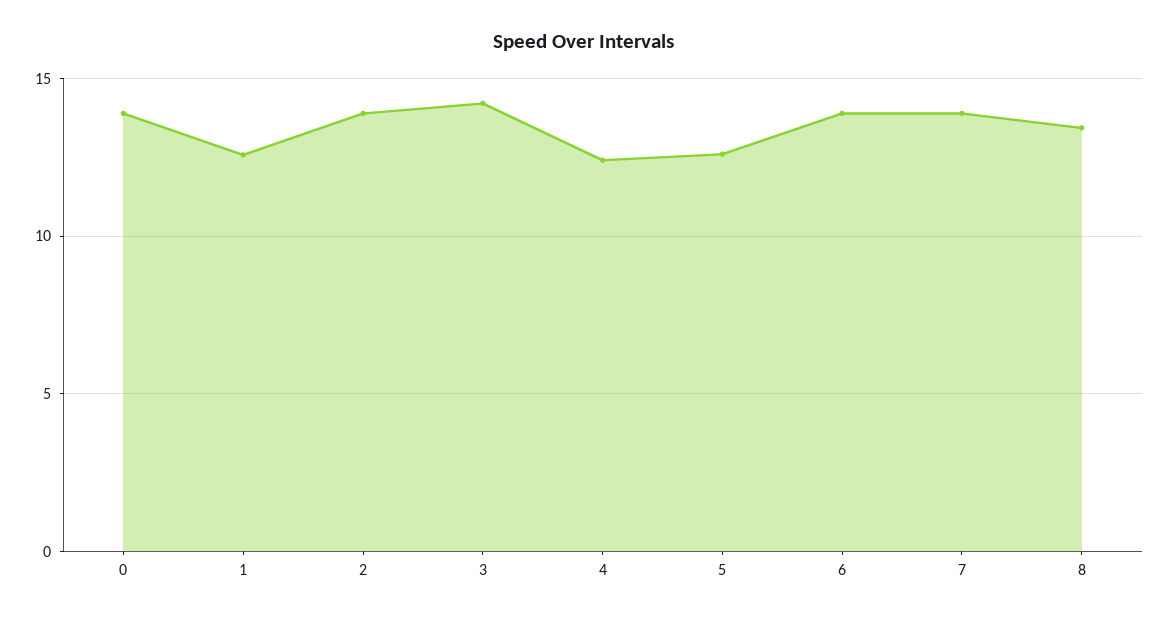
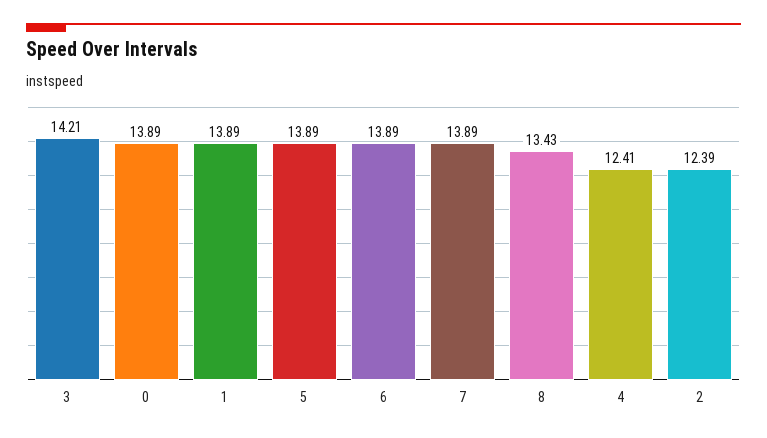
  {
    "0": 13.89,
-   "1": 12.5,
+   "1": 13.89,
-   "2": 14,
+   "2": 12.39,
    "3": 14.21,
    "4": 12.41,
-   "5": 12.5,
+   "5": 13.89,
    "6": 13.89,
    "7": 13.89,
    "8": 13.43
  }

